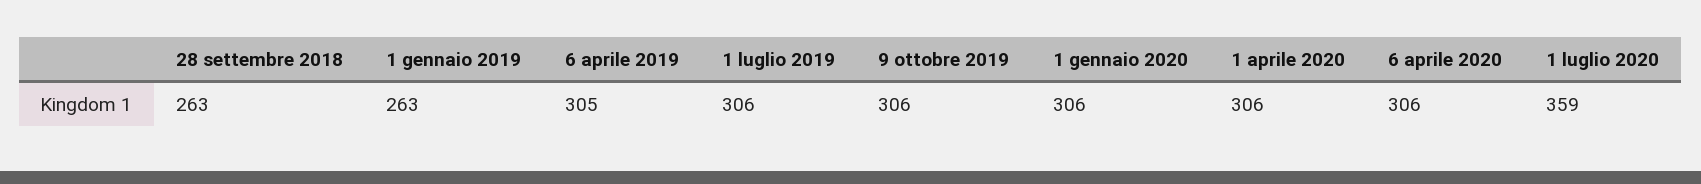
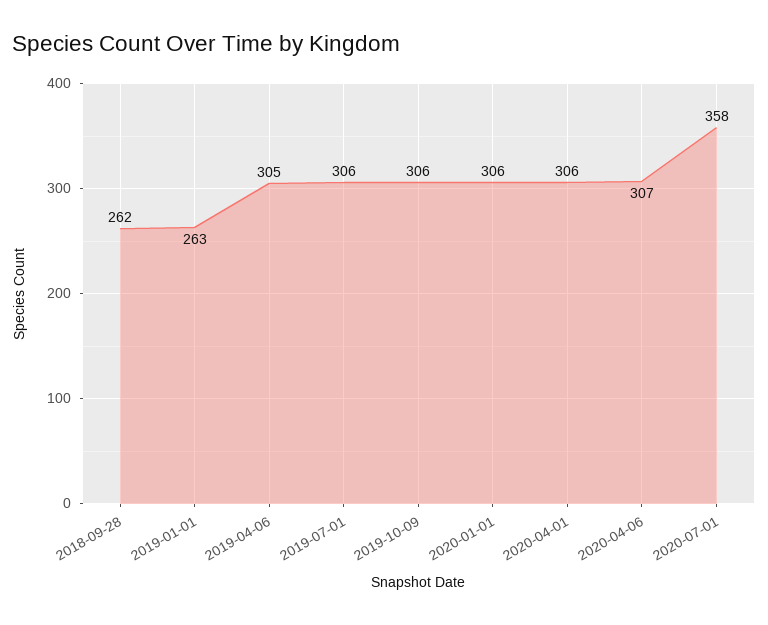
  {
-   "28 settembre 2018": 263,
+   "28 settembre 2018": 262,
    "1 gennaio 2019": 263,
    "6 aprile 2019": 305,
    "1 luglio 2019": 306,
    "9 ottobre 2019": 306,
    "1 gennaio 2020": 306,
    "1 aprile 2020": 306,
-   "6 aprile 2020": 306,
+   "6 aprile 2020": 307,
-   "1 luglio 2020": 359
+   "1 luglio 2020": 358
  }

